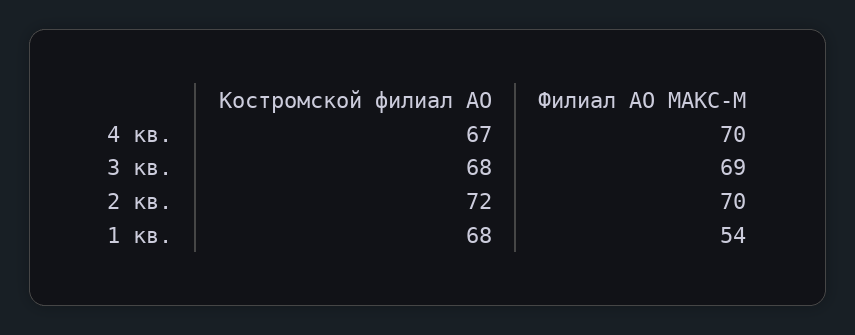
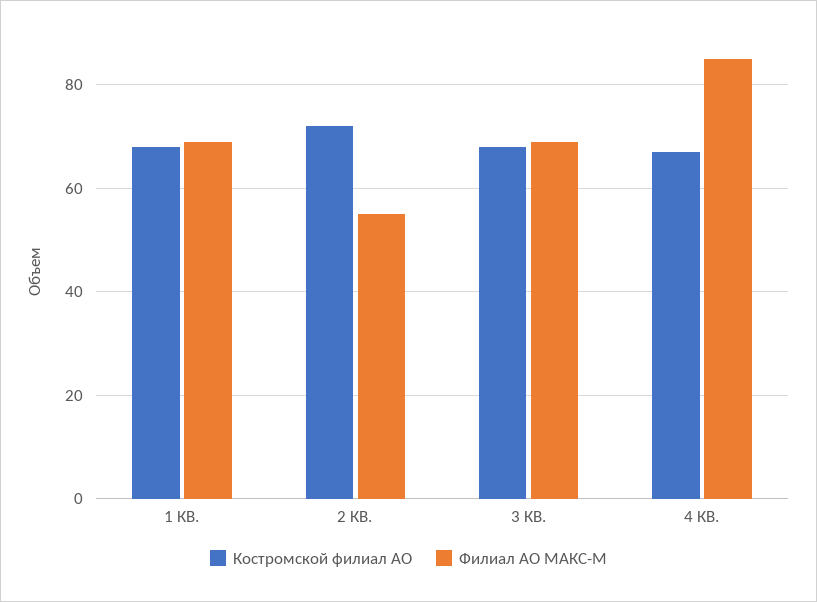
  {
    "Костромской филиал АО": {
      "4 кв.": 67,
      "3 кв.": 68,
      "2 кв.": 72,
      "1 кв.": 68
    },
    "Филиал АО МАКС-М": {
-     "4 кв.": 70,
+     "4 кв.": 85,
      "3 кв.": 69,
-     "2 кв.": 70,
+     "2 кв.": 55,
-     "1 кв.": 54
+     "1 кв.": 70
    }
  }

